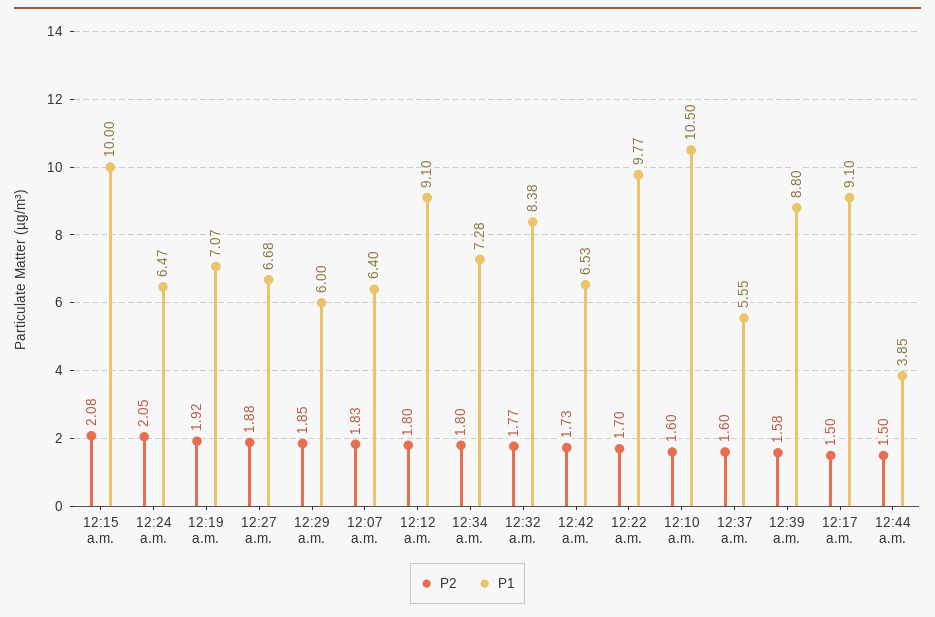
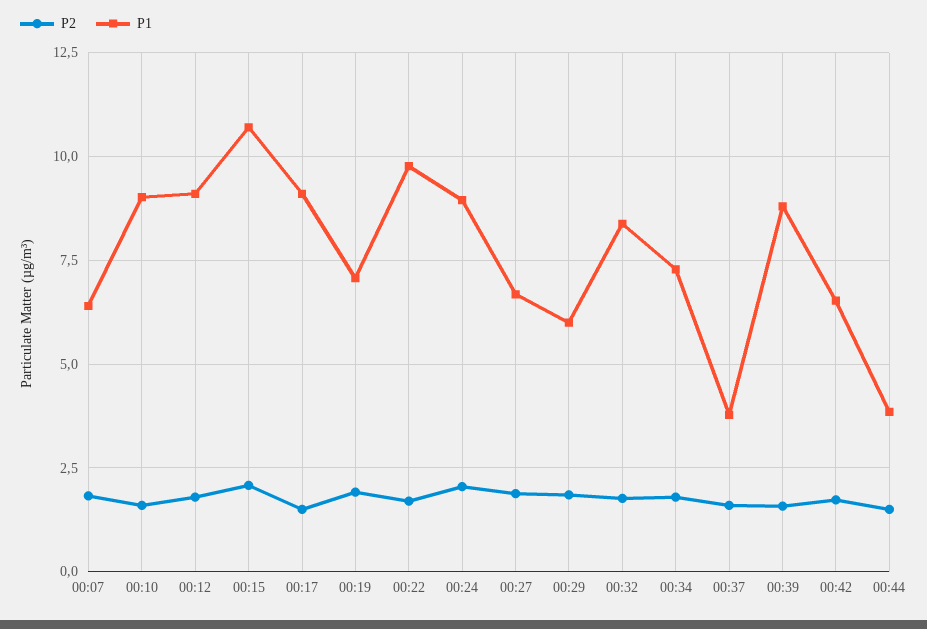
  {
    "P2": {
      "12:15 a.m.": 2.08,
      "12:24 a.m.": 2.05,
      "12:19 a.m.": 1.92,
      "12:27 a.m.": 1.88,
      "12:29 a.m.": 1.85,
      "12:07 a.m.": 1.83,
      "12:12 a.m.": 1.8,
      "12:34 a.m.": 1.8,
      "12:32 a.m.": 1.77,
      "12:42 a.m.": 1.73,
      "12:22 a.m.": 1.7,
      "12:10 a.m.": 1.6,
      "12:37 a.m.": 1.6,
      "12:39 a.m.": 1.58,
      "12:17 a.m.": 1.5,
      "12:44 a.m.": 1.5
    },
    "P1": {
-     "12:15 a.m.": 10,
+     "12:15 a.m.": 10.75,
-     "12:24 a.m.": 6.47,
+     "12:24 a.m.": 9,
      "12:19 a.m.": 7.07,
      "12:27 a.m.": 6.68,
      "12:29 a.m.": 6,
      "12:07 a.m.": 6.4,
      "12:12 a.m.": 9.1,
      "12:34 a.m.": 7.28,
      "12:32 a.m.": 8.38,
      "12:42 a.m.": 6.53,
      "12:22 a.m.": 9.77,
-     "12:10 a.m.": 10.5,
+     "12:10 a.m.": 9,
-     "12:37 a.m.": 5.55,
+     "12:37 a.m.": 3.75,
      "12:39 a.m.": 8.8,
      "12:17 a.m.": 9.1,
      "12:44 a.m.": 3.85
    }
  }

